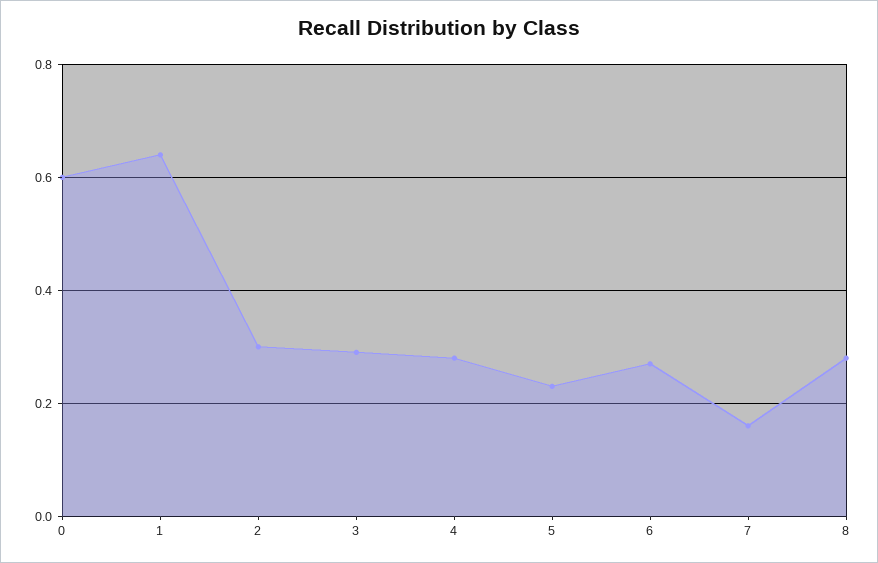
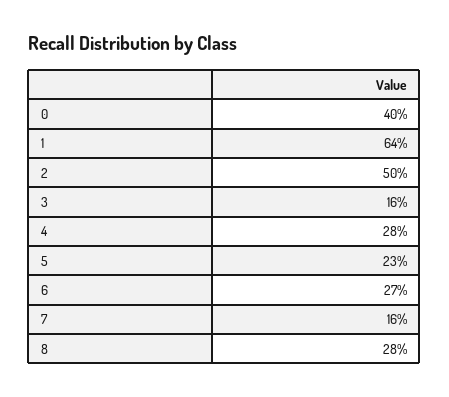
  {
-   "0": 0.6,
+   "0": 0.4,
    "1": 0.64,
-   "2": 0.3,
+   "2": 0.5,
-   "3": 0.3,
+   "3": 0.16,
    "4": 0.28,
    "5": 0.23,
    "6": 0.27,
    "7": 0.16,
    "8": 0.28
  }

